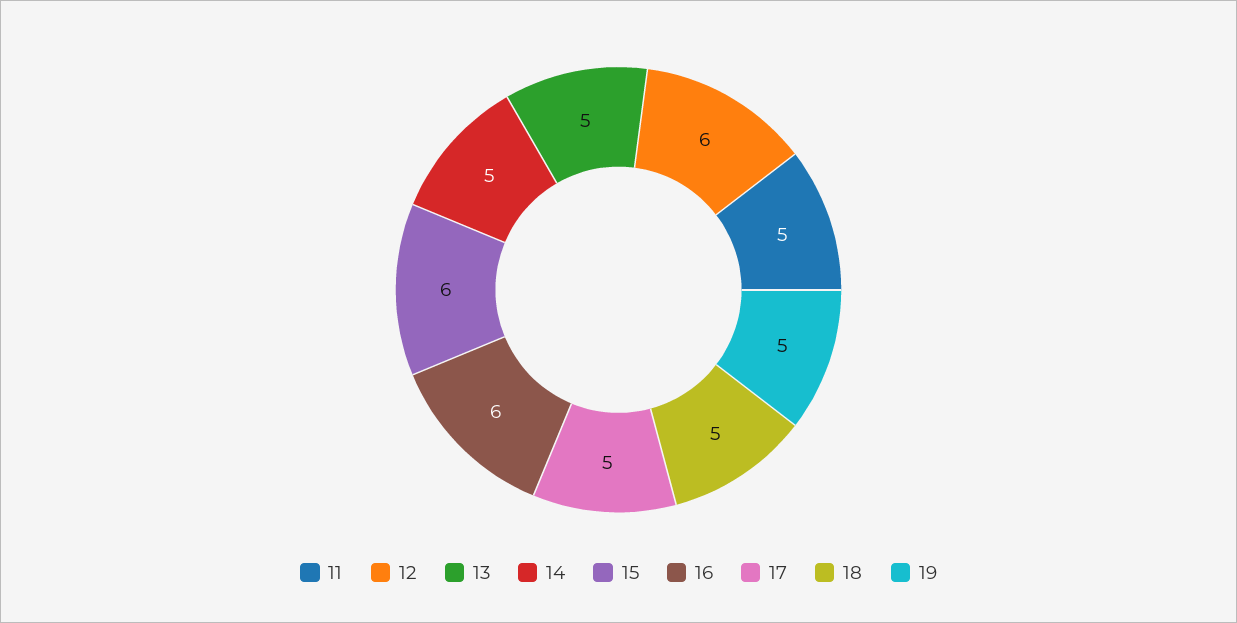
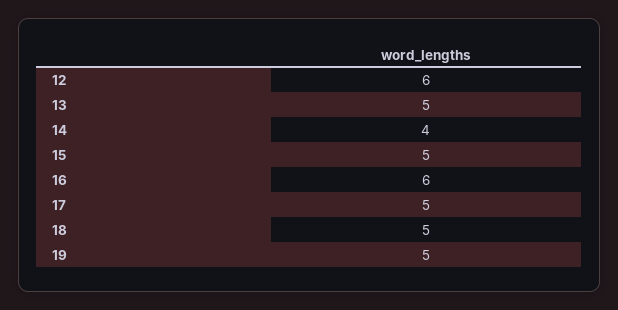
  {
-   "11": 5,
    "12": 6,
    "13": 5,
-   "14": 5,
+   "14": 4,
-   "15": 6,
+   "15": 5,
    "16": 6,
    "17": 5,
    "18": 5,
    "19": 5
  }

